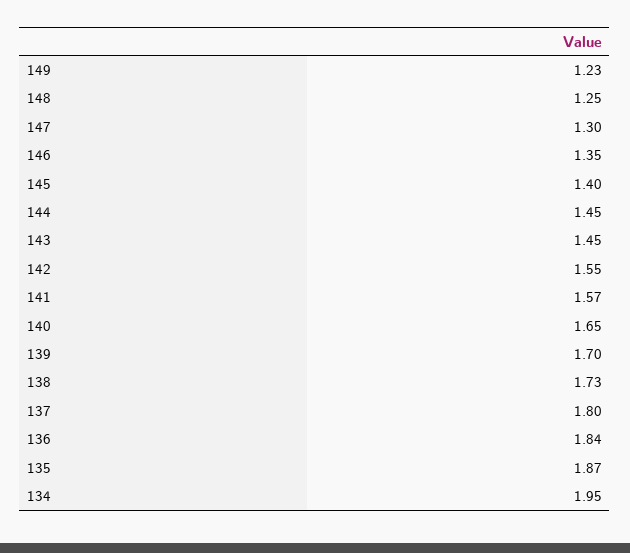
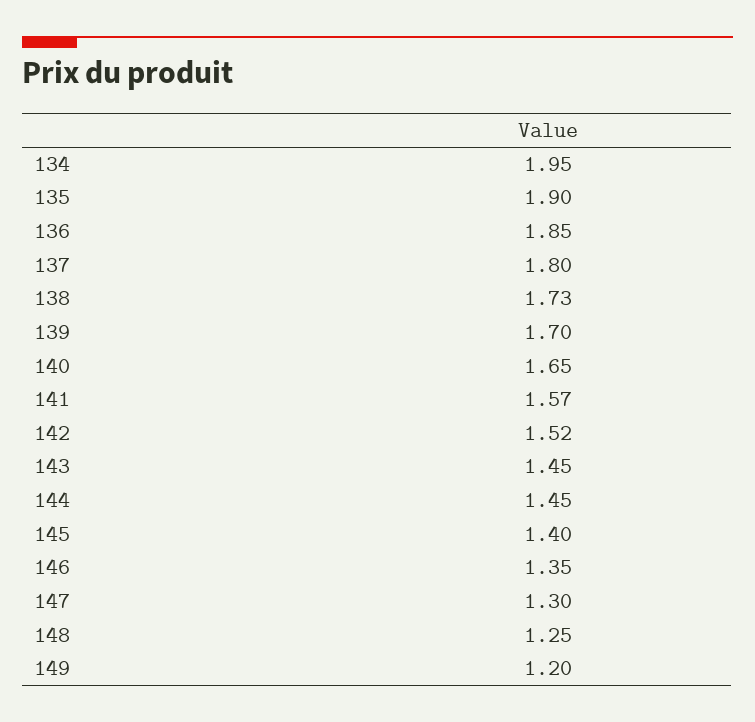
  {
-   "149": 1.23,
+   "149": 1.2,
    "148": 1.25,
    "147": 1.3,
    "146": 1.35,
    "145": 1.4,
    "144": 1.45,
    "143": 1.45,
-   "142": 1.55,
+   "142": 1.52,
    "141": 1.57,
    "140": 1.65,
    "139": 1.7,
    "138": 1.73,
    "137": 1.8,
-   "136": 1.84,
+   "136": 1.85,
-   "135": 1.87,
+   "135": 1.9,
    "134": 1.95
  }

